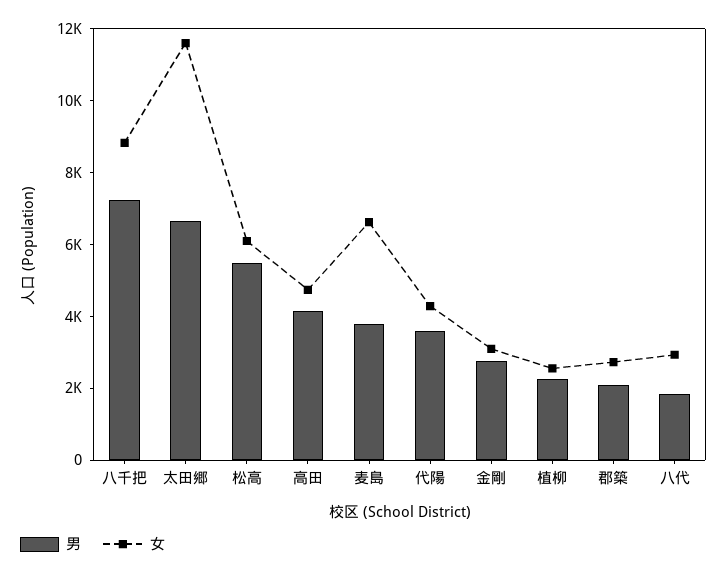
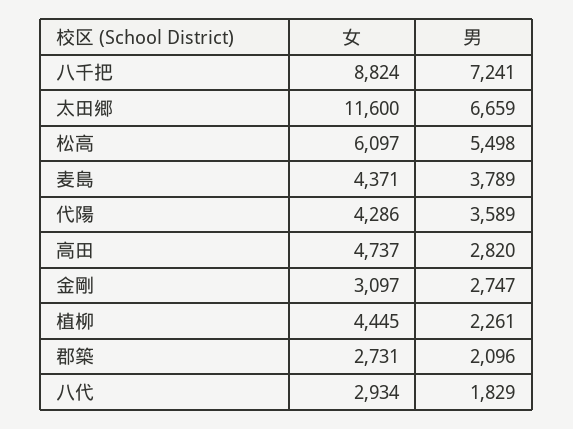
  {
    "男": {
      "八千把": 7241,
      "太田郷": 6659,
      "松高": 5498,
-     "高田": 4000,
+     "高田": 2820,
      "麦島": 3789,
      "代陽": 3589,
      "金剛": 2747,
      "植柳": 2261,
      "郡築": 2096,
      "八代": 1829
    },
    "女": {
      "八千把": 8824,
      "太田郷": 11600,
      "松高": 6097,
      "高田": 4737,
-     "麦島": 6500,
+     "麦島": 4371,
      "代陽": 4286,
      "金剛": 3097,
-     "植柳": 2500,
+     "植柳": 4445,
      "郡築": 2731,
      "八代": 2934
    }
  }

